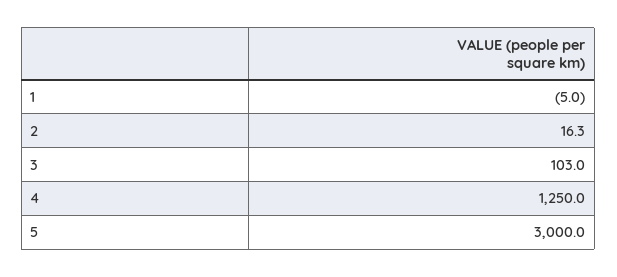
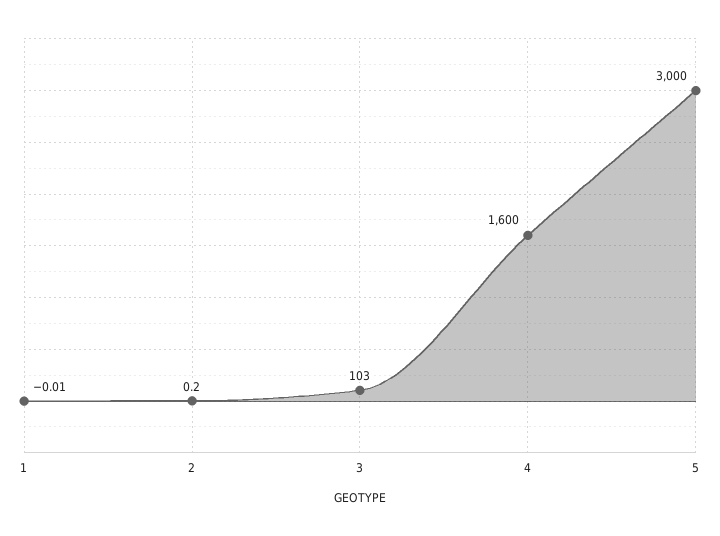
  {
-   "1": -5,
+   "1": -0.01,
-   "2": 16.3,
+   "2": 0.2,
    "3": 103,
-   "4": 1250,
+   "4": 1600,
    "5": 3000
  }

